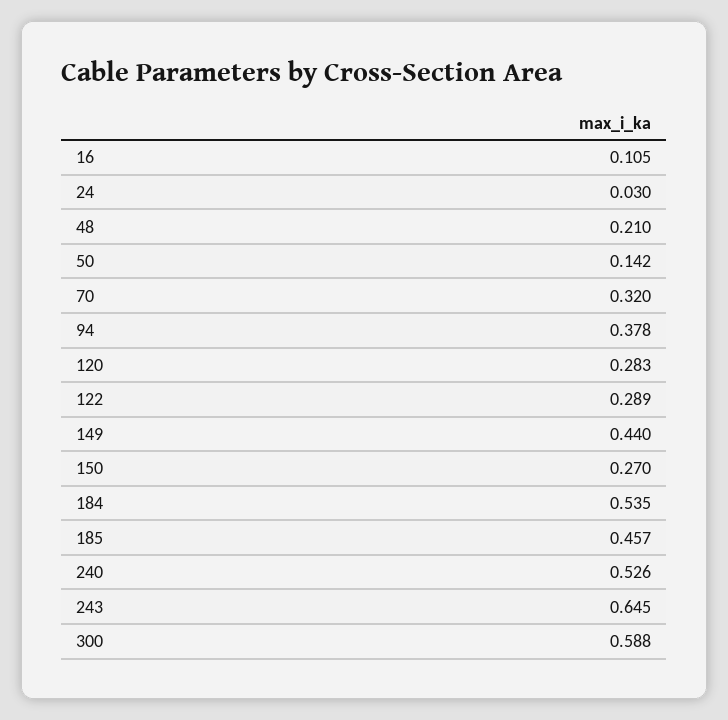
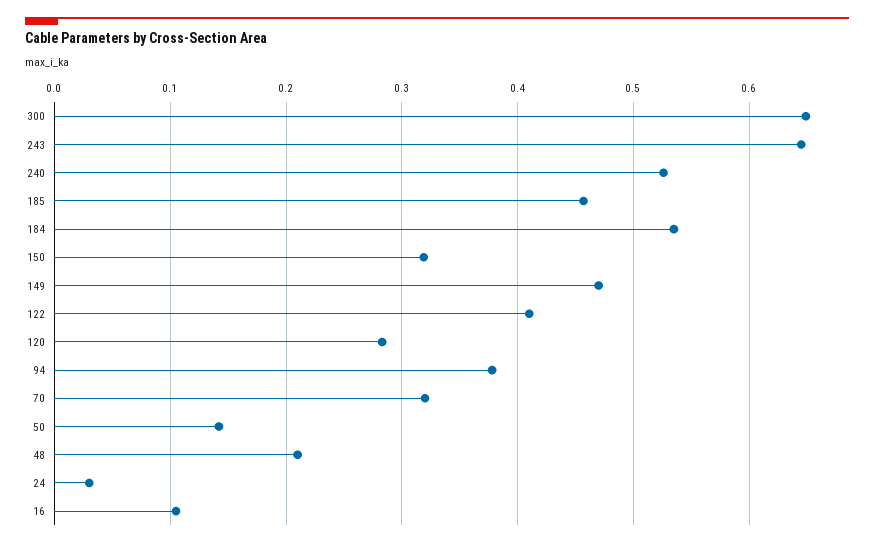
  {
    "16": 0.105,
    "24": 0.03,
    "48": 0.21,
    "50": 0.142,
    "70": 0.32,
    "94": 0.378,
    "120": 0.283,
-   "122": 0.289,
+   "122": 0.41,
-   "149": 0.44,
+   "149": 0.47,
-   "150": 0.27,
+   "150": 0.32,
    "184": 0.535,
    "185": 0.457,
    "240": 0.526,
    "243": 0.645,
-   "300": 0.588
+   "300": 0.65
  }

